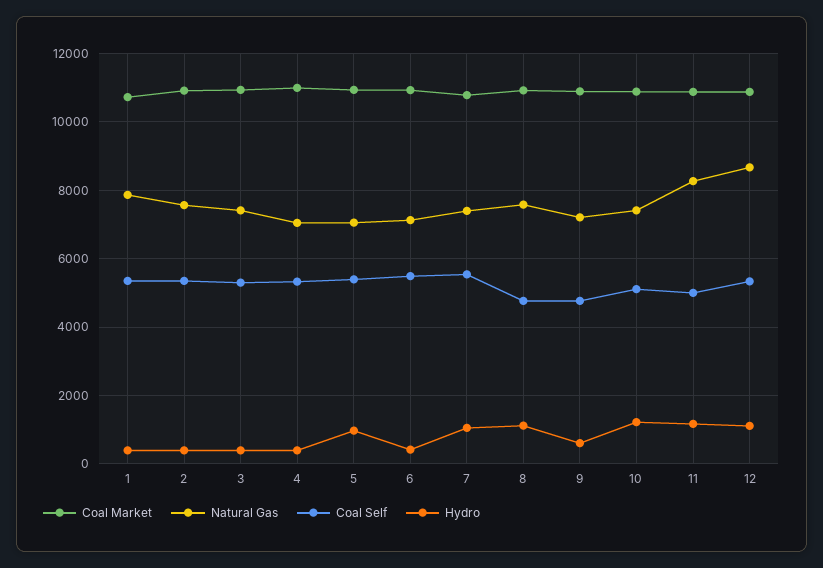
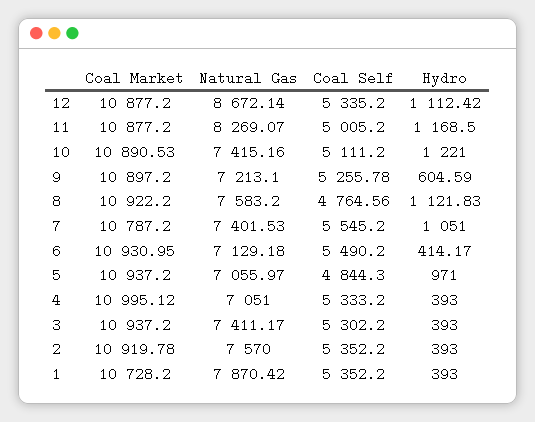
  {
    "Coal Market": {
      "1": 10728.2,
      "2": 10919.78,
      "3": 10937.2,
      "4": 10995.12,
      "5": 10937.2,
      "6": 10930.95,
      "7": 10787.2,
      "8": 10922.2,
      "9": 10897.2,
      "10": 10890.53,
      "11": 10877.2,
      "12": 10877.2
    },
    "Natural Gas": {
      "1": 7870.42,
      "2": 7570,
      "3": 7411.17,
      "4": 7051,
      "5": 7055.97,
      "6": 7129.18,
      "7": 7401.53,
      "8": 7583.2,
      "9": 7213.1,
      "10": 7415.16,
      "11": 8269.07,
      "12": 8672.14
    },
    "Coal Self": {
      "1": 5352.2,
      "2": 5352.2,
      "3": 5302.2,
      "4": 5333.2,
-     "5": 5400,
+     "5": 4844.3,
      "6": 5490.2,
      "7": 5545.2,
      "8": 4764.56,
-     "9": 4800,
+     "9": 5255.78,
      "10": 5111.2,
      "11": 5005.2,
      "12": 5335.2
    },
    "Hydro": {
      "1": 393,
      "2": 393,
      "3": 393,
      "4": 393,
      "5": 971,
      "6": 414.17,
      "7": 1051,
      "8": 1121.83,
      "9": 604.59,
      "10": 1221,
      "11": 1168.5,
      "12": 1112.42
    }
  }

